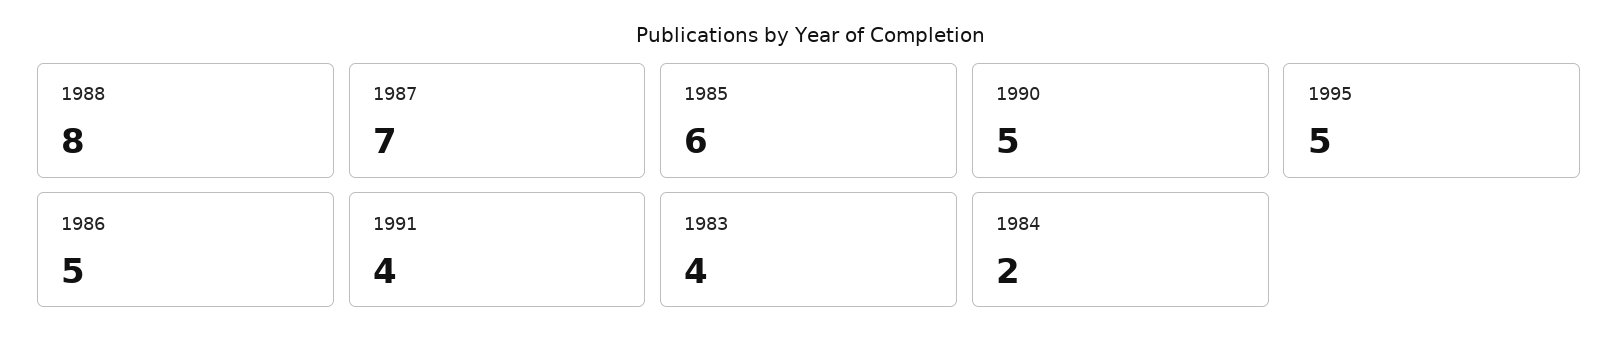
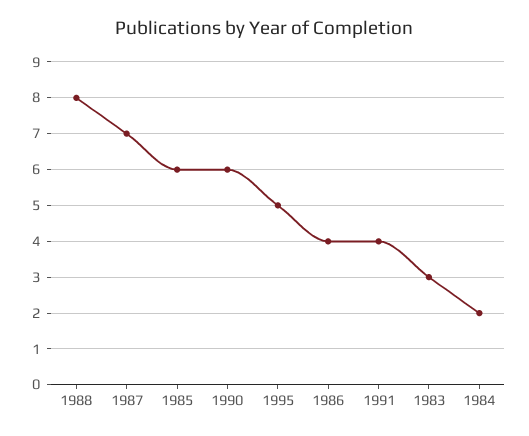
  {
    "1988": 8,
    "1987": 7,
    "1985": 6,
-   "1990": 5,
+   "1990": 6,
    "1995": 5,
-   "1986": 5,
+   "1986": 4,
    "1991": 4,
-   "1983": 4,
+   "1983": 3,
    "1984": 2
  }

